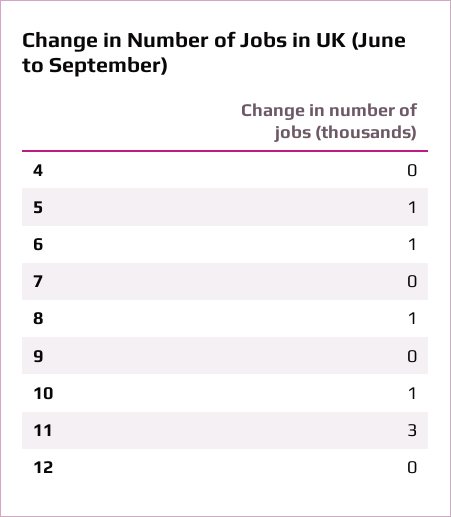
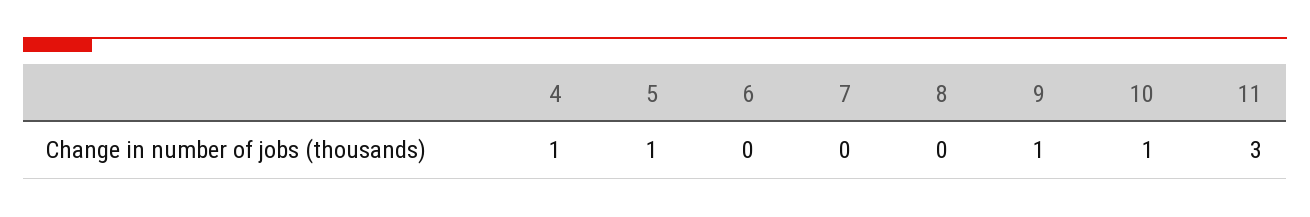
  {
-   "4": 0,
+   "4": 1,
    "5": 1,
-   "6": 1,
+   "6": 0,
    "7": 0,
-   "8": 1,
+   "8": 0,
-   "9": 0,
+   "9": 1,
    "10": 1,
-   "11": 3,
+   "11": 3
-   "12": 0
  }

